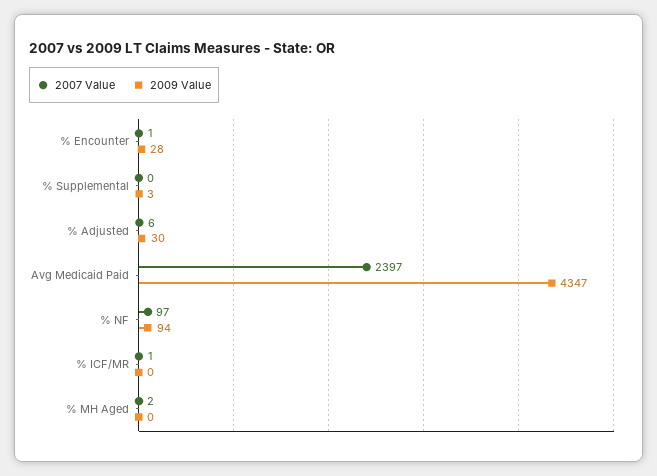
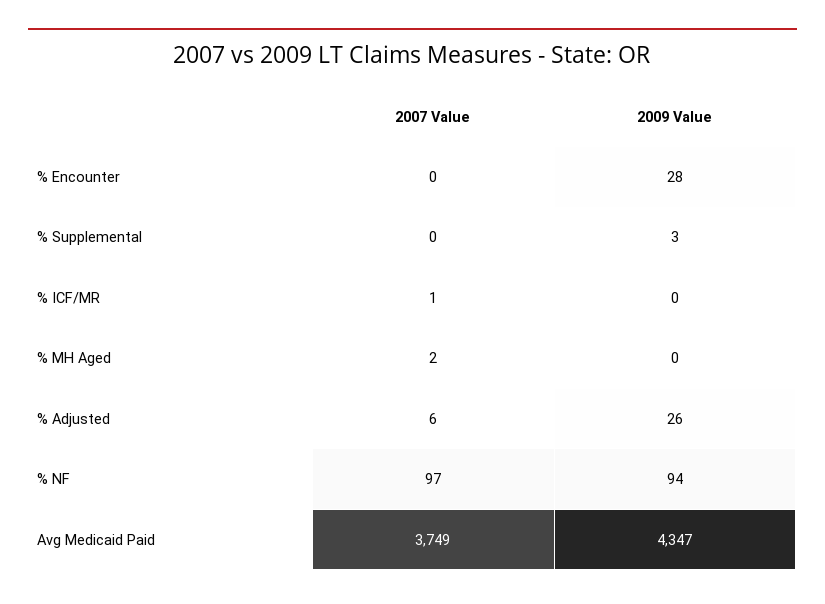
  {
    "2007 Value": {
-     "% Encounter": 1,
+     "% Encounter": 0,
      "% Supplemental": 0,
      "% Adjusted": 6,
-     "Avg Medicaid Paid": 2397,
+     "Avg Medicaid Paid": 3749,
      "% NF": 97,
      "% ICF/MR": 1,
      "% MH Aged": 2
    },
    "2009 Value": {
      "% Encounter": 28,
      "% Supplemental": 3,
-     "% Adjusted": 30,
+     "% Adjusted": 26,
      "Avg Medicaid Paid": 4347,
      "% NF": 94,
      "% ICF/MR": 0,
      "% MH Aged": 0
    }
  }

